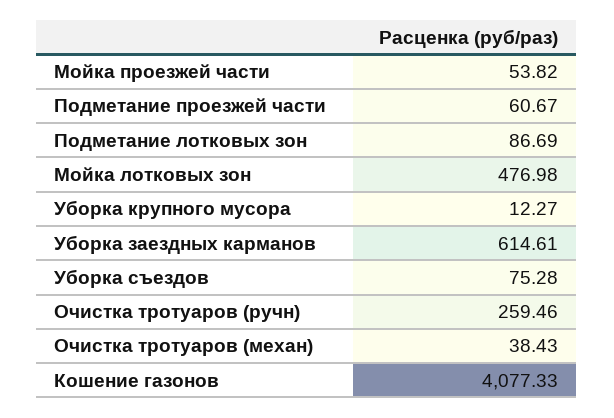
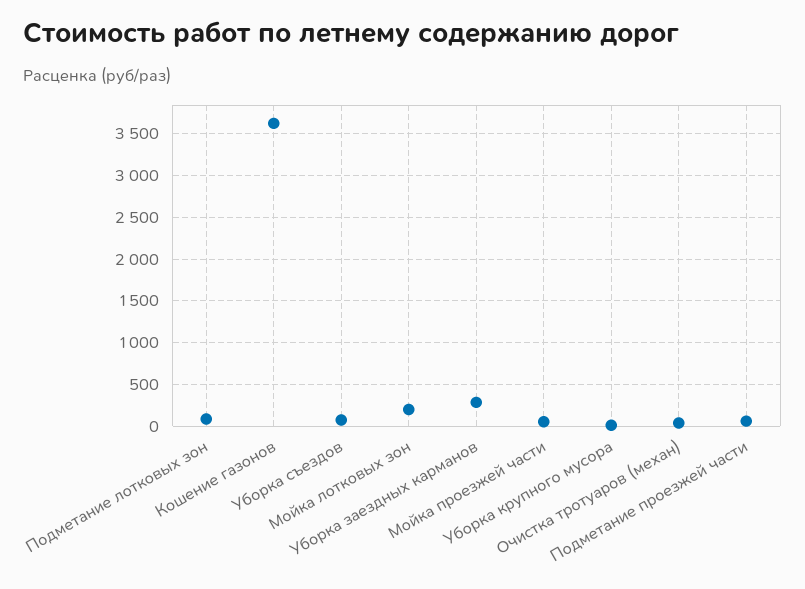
  {
    "Мойка проезжей части": 53.82,
    "Подметание проезжей части": 60.67,
    "Подметание лотковых зон": 86.69,
-   "Мойка лотковых зон": 476.98,
+   "Мойка лотковых зон": 200,
    "Уборка крупного мусора": 12.27,
-   "Уборка заездных карманов": 614.61,
+   "Уборка заездных карманов": 300,
    "Уборка съездов": 75.28,
-   "Очистка тротуаров (ручн)": 259.46,
    "Очистка тротуаров (механ)": 38.43,
-   "Кошение газонов": 4077.33
+   "Кошение газонов": 3600
  }

